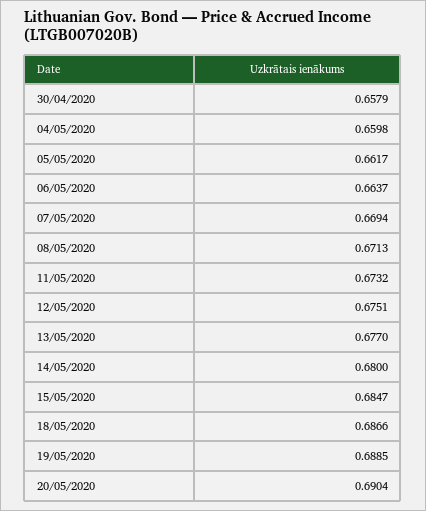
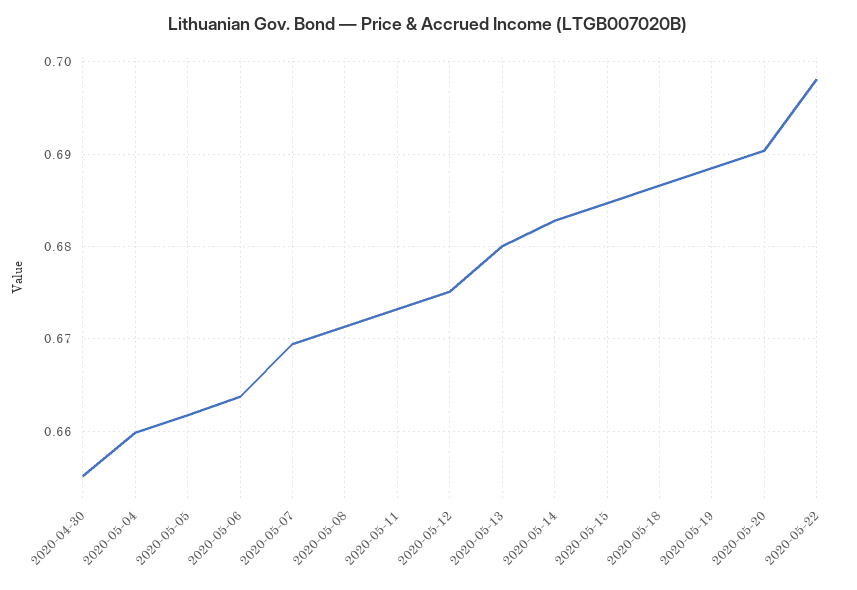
  {
-   "30/04/2020": 0.6579,
+   "30/04/2020": 0.655,
    "04/05/2020": 0.6598,
    "05/05/2020": 0.6617,
    "06/05/2020": 0.6637,
    "07/05/2020": 0.6694,
    "08/05/2020": 0.6713,
    "11/05/2020": 0.6732,
    "12/05/2020": 0.6751,
-   "13/05/2020": 0.677,
+   "13/05/2020": 0.68,
-   "14/05/2020": 0.68,
+   "14/05/2020": 0.683,
    "15/05/2020": 0.6847,
    "18/05/2020": 0.6866,
    "19/05/2020": 0.6885,
-   "20/05/2020": 0.6904
+   "20/05/2020": 0.6904,
+   "2020-05-22": 0.698
  }

